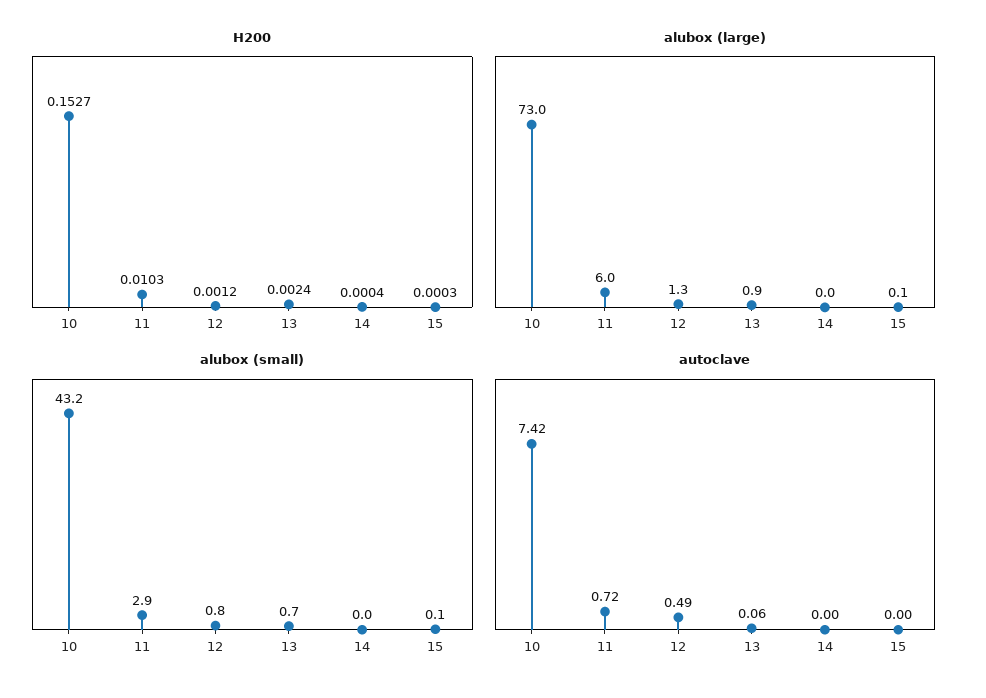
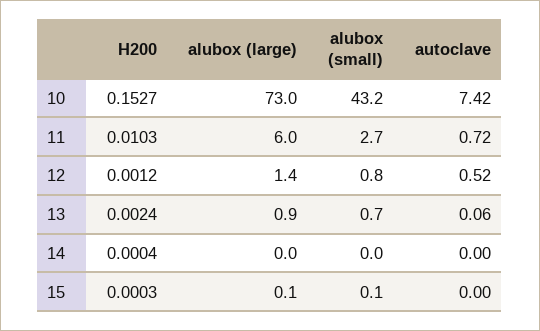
  {
    "H200": {
      "10": 0.1527,
      "11": 0.0103,
      "12": 0.0012,
      "13": 0.0024,
      "14": 0.0004,
      "15": 0.0003
    },
    "alubox (large)": {
      "10": 73,
      "11": 6,
-     "12": 1.3,
+     "12": 1.4,
      "13": 0.9,
      "14": 0,
      "15": 0.1
    },
    "alubox (small)": {
      "10": 43.2,
-     "11": 2.9,
+     "11": 2.7,
      "12": 0.8,
      "13": 0.7,
      "14": 0,
      "15": 0.1
    },
    "autoclave": {
      "10": 7.42,
      "11": 0.72,
-     "12": 0.49,
+     "12": 0.52,
      "13": 0.06,
      "14": 0,
      "15": 0
    }
  }

